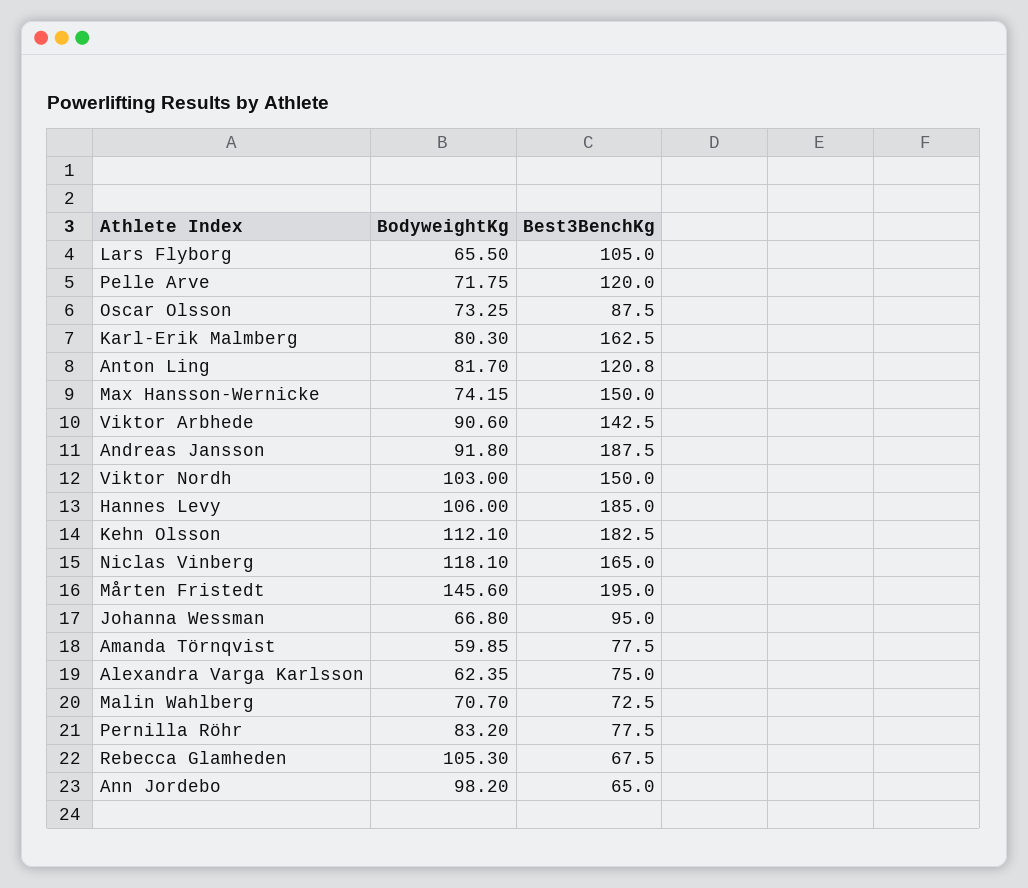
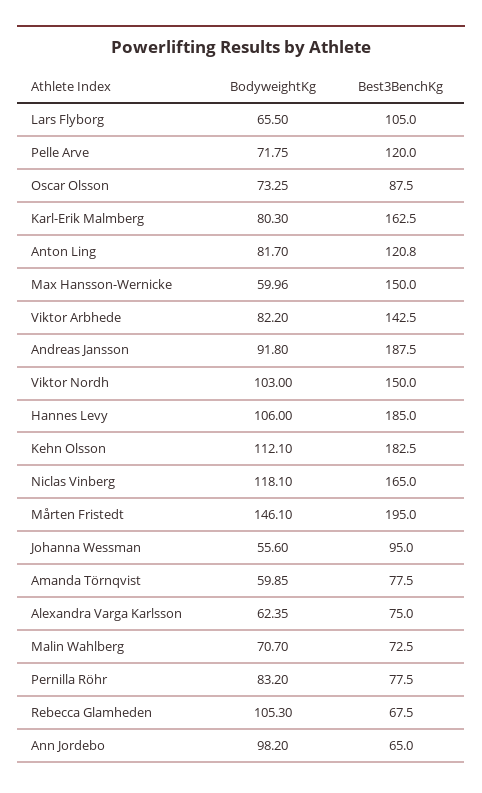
  {
    "BodyweightKg": {
      "Lars Flyborg": 65.5,
      "Pelle Arve": 71.75,
      "Oscar Olsson": 73.25,
      "Karl-Erik Malmberg": 80.3,
      "Anton Ling": 81.7,
-     "Max Hansson-Wernicke": 74.15,
+     "Max Hansson-Wernicke": 59.96,
-     "Viktor Arbhede": 90.6,
+     "Viktor Arbhede": 82.2,
      "Andreas Jansson": 91.8,
      "Viktor Nordh": 103,
      "Hannes Levy": 106,
      "Kehn Olsson": 112.1,
      "Niclas Vinberg": 118.1,
-     "Mårten Fristedt": 145.6,
+     "Mårten Fristedt": 146.1,
-     "Johanna Wessman": 66.8,
+     "Johanna Wessman": 55.6,
      "Amanda Törnqvist": 59.85,
      "Alexandra Varga Karlsson": 62.35,
      "Malin Wahlberg": 70.7,
      "Pernilla Röhr": 83.2,
      "Rebecca Glamheden": 105.3,
      "Ann Jordebo": 98.2
    },
    "Best3BenchKg": {
      "Lars Flyborg": 105,
      "Pelle Arve": 120,
      "Oscar Olsson": 87.5,
      "Karl-Erik Malmberg": 162.5,
      "Anton Ling": 120.8,
      "Max Hansson-Wernicke": 150,
      "Viktor Arbhede": 142.5,
      "Andreas Jansson": 187.5,
      "Viktor Nordh": 150,
      "Hannes Levy": 185,
      "Kehn Olsson": 182.5,
      "Niclas Vinberg": 165,
      "Mårten Fristedt": 195,
      "Johanna Wessman": 95,
      "Amanda Törnqvist": 77.5,
      "Alexandra Varga Karlsson": 75,
      "Malin Wahlberg": 72.5,
      "Pernilla Röhr": 77.5,
      "Rebecca Glamheden": 67.5,
      "Ann Jordebo": 65
    }
  }

